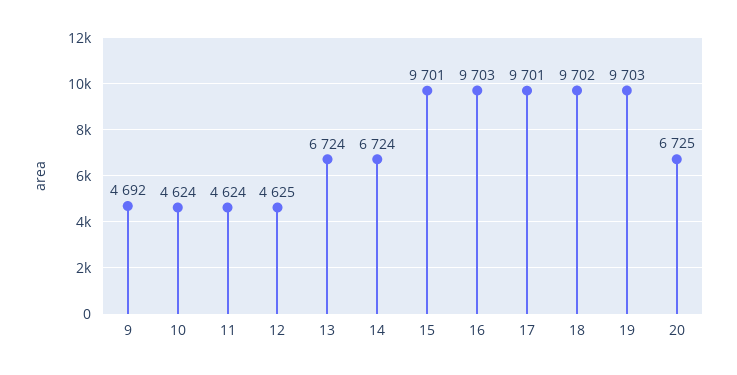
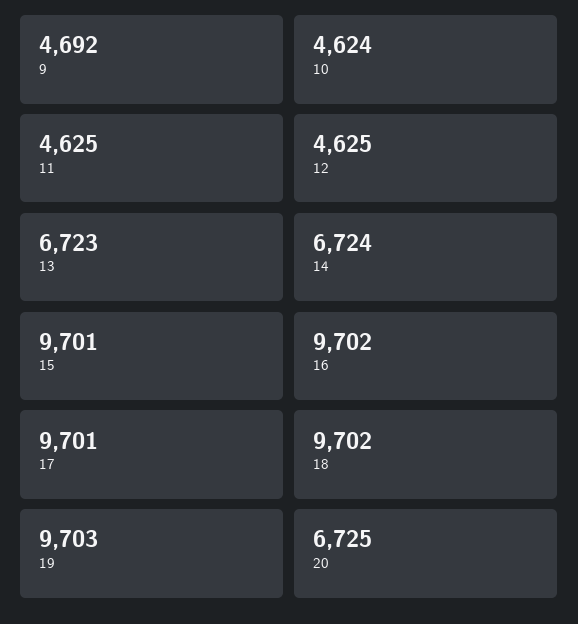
  {
    "9": 4692,
    "10": 4624,
-   "11": 4624,
+   "11": 4625,
    "12": 4625,
-   "13": 6724,
+   "13": 6723,
    "14": 6724,
    "15": 9701,
-   "16": 9703,
+   "16": 9702,
    "17": 9701,
    "18": 9702,
    "19": 9703,
    "20": 6725
  }

